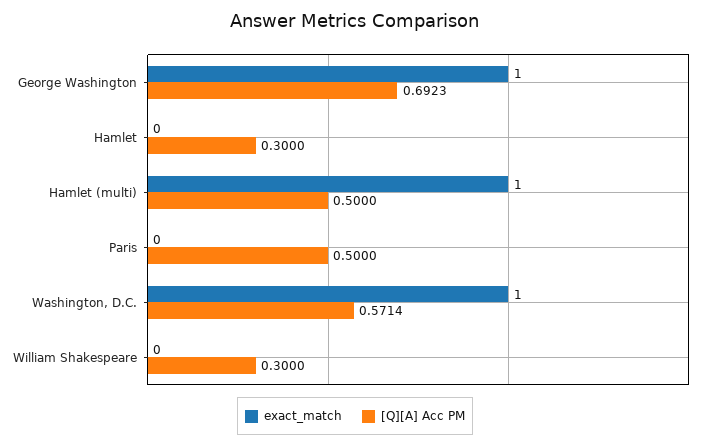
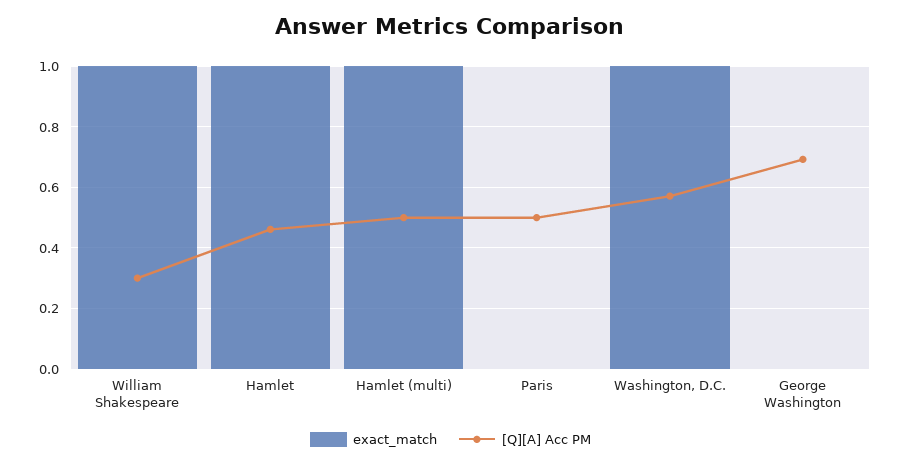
  {
    "exact_match": {
-     "George Washington": 1,
+     "George Washington": 0,
-     "Hamlet": 0,
+     "Hamlet": 1,
      "Hamlet (multi)": 1,
      "Paris": 0,
      "Washington, D.C.": 1,
-     "William Shakespeare": 0
+     "William Shakespeare": 1
    },
    "[Q][A] Acc PM": {
      "George Washington": 0.6923,
-     "Hamlet": 0.3,
+     "Hamlet": 0.46,
      "Hamlet (multi)": 0.5,
      "Paris": 0.5,
      "Washington, D.C.": 0.5714,
      "William Shakespeare": 0.3
    }
  }

